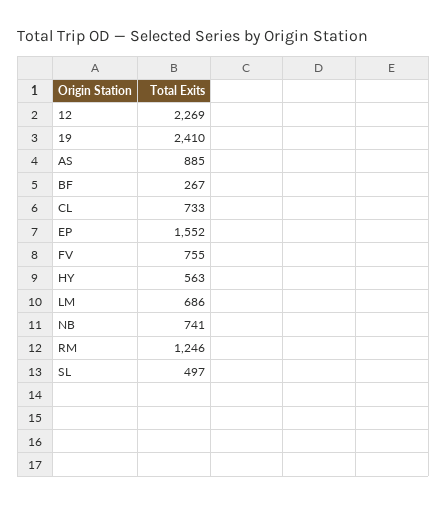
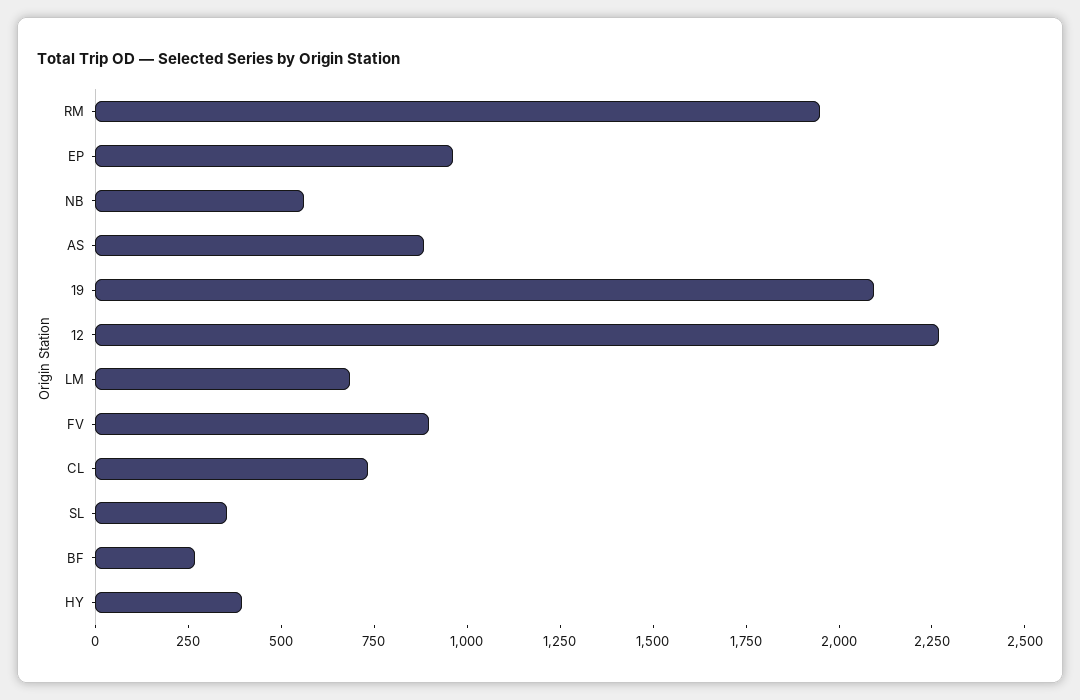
  {
    "12": 2269,
-   "19": 2410,
+   "19": 2100,
    "AS": 885,
    "BF": 267,
    "CL": 733,
-   "EP": 1552,
+   "EP": 950,
-   "FV": 755,
+   "FV": 900,
-   "HY": 563,
+   "HY": 400,
    "LM": 686,
-   "NB": 741,
+   "NB": 550,
-   "RM": 1246,
+   "RM": 1950,
-   "SL": 497
+   "SL": 350
  }

